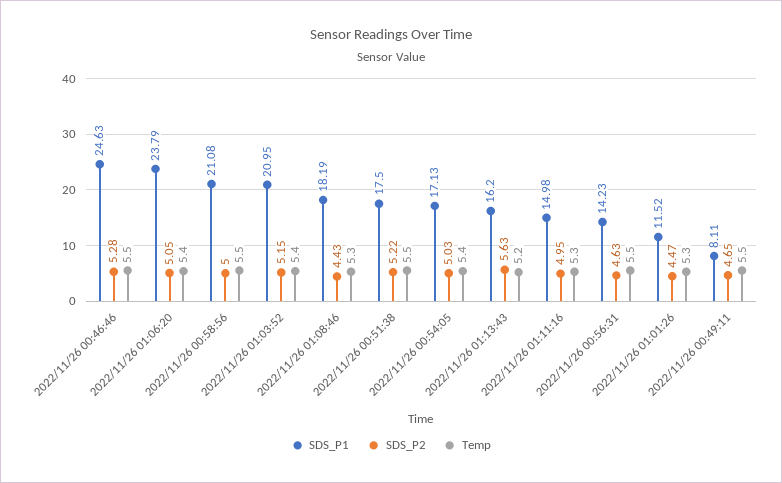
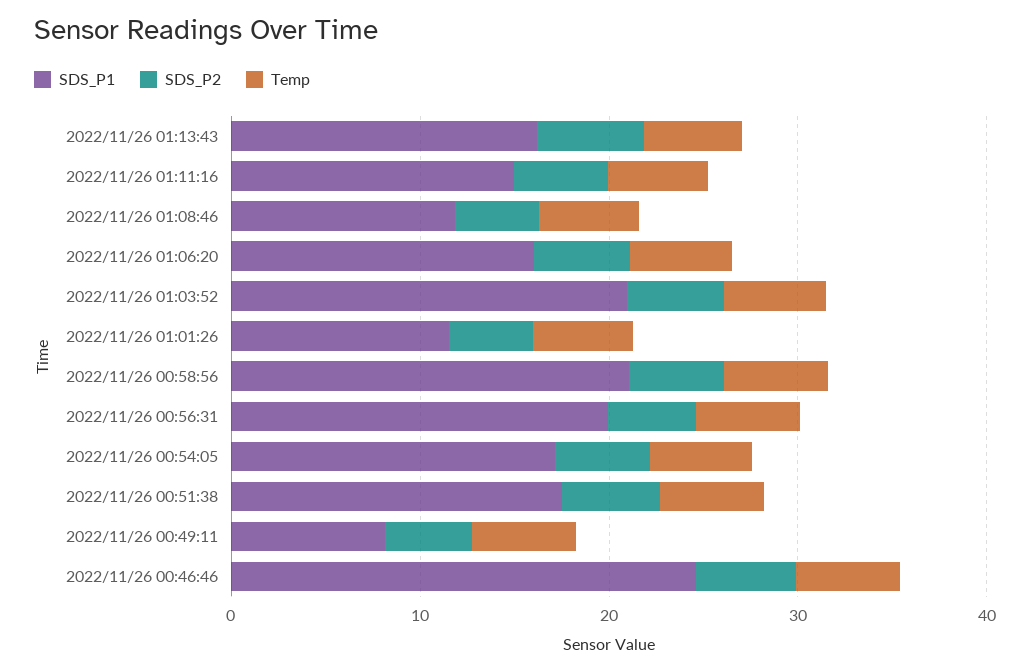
  {
    "SDS_P1": {
      "2022/11/26 00:46:46": 24.63,
-     "2022/11/26 01:06:20": 23.79,
+     "2022/11/26 01:06:20": 16,
      "2022/11/26 00:58:56": 21.08,
      "2022/11/26 01:03:52": 20.95,
-     "2022/11/26 01:08:46": 18.19,
+     "2022/11/26 01:08:46": 12,
      "2022/11/26 00:51:38": 17.5,
      "2022/11/26 00:54:05": 17.13,
      "2022/11/26 01:13:43": 16.2,
      "2022/11/26 01:11:16": 14.98,
-     "2022/11/26 00:56:31": 14.23,
+     "2022/11/26 00:56:31": 20,
      "2022/11/26 01:01:26": 11.52,
      "2022/11/26 00:49:11": 8.11
    },
    "SDS_P2": {
      "2022/11/26 00:46:46": 5.28,
      "2022/11/26 01:06:20": 5.05,
      "2022/11/26 00:58:56": 5,
      "2022/11/26 01:03:52": 5.15,
      "2022/11/26 01:08:46": 4.43,
      "2022/11/26 00:51:38": 5.22,
      "2022/11/26 00:54:05": 5.03,
      "2022/11/26 01:13:43": 5.63,
      "2022/11/26 01:11:16": 4.95,
      "2022/11/26 00:56:31": 4.63,
      "2022/11/26 01:01:26": 4.47,
      "2022/11/26 00:49:11": 4.65
    },
    "Temp": {
      "2022/11/26 00:46:46": 5.5,
      "2022/11/26 01:06:20": 5.4,
      "2022/11/26 00:58:56": 5.5,
      "2022/11/26 01:03:52": 5.4,
      "2022/11/26 01:08:46": 5.3,
      "2022/11/26 00:51:38": 5.5,
      "2022/11/26 00:54:05": 5.4,
      "2022/11/26 01:13:43": 5.2,
      "2022/11/26 01:11:16": 5.3,
      "2022/11/26 00:56:31": 5.5,
      "2022/11/26 01:01:26": 5.3,
      "2022/11/26 00:49:11": 5.5
    }
  }

